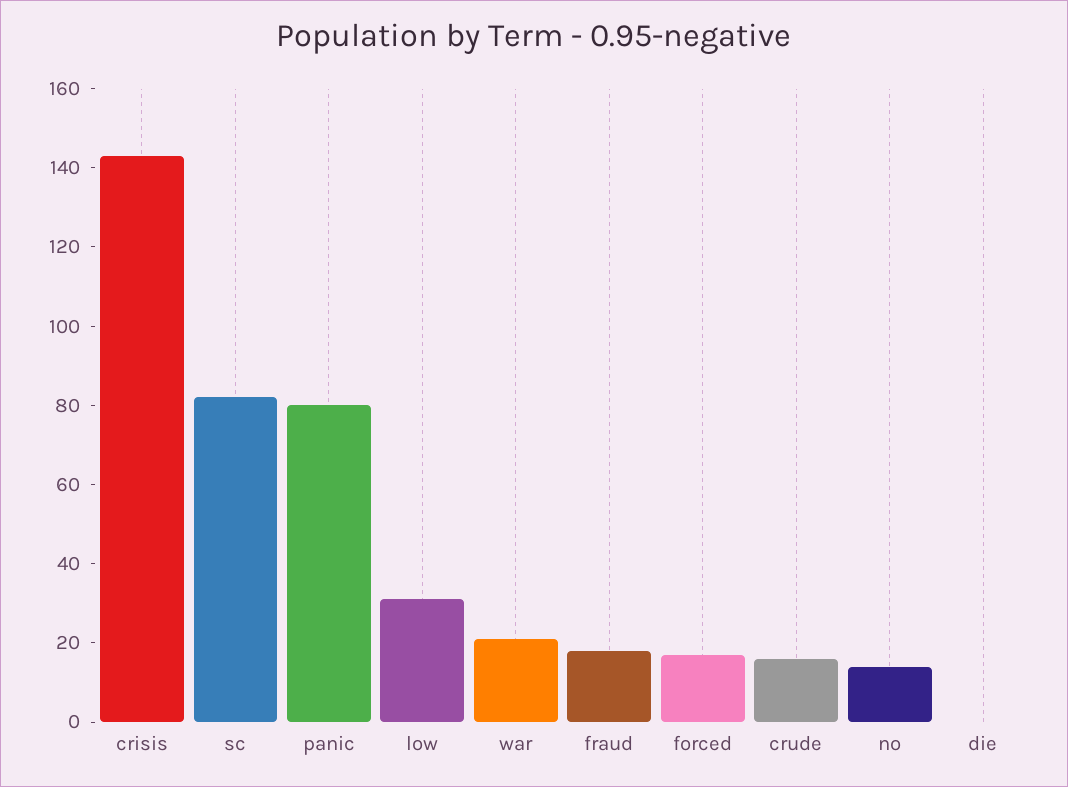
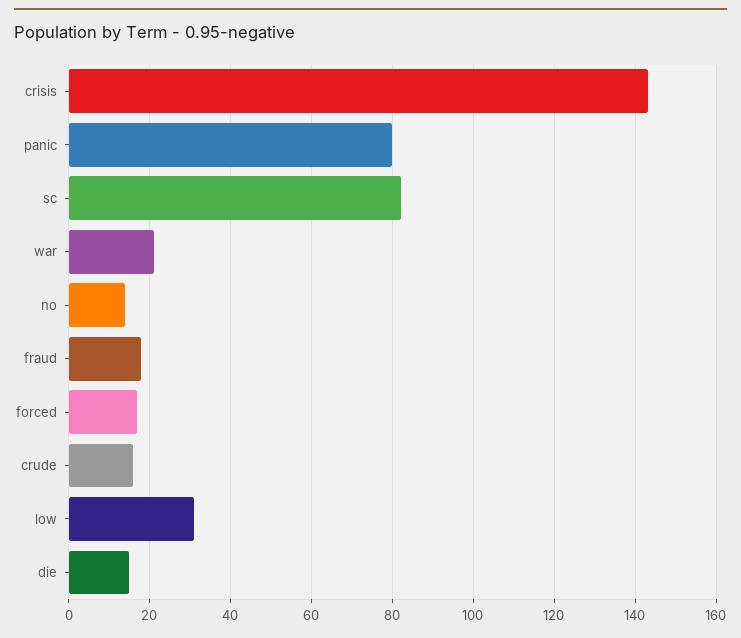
  {
    "crisis": 145,
    "sc": 80,
    "panic": 80,
    "low": 30,
    "war": 20,
    "fraud": 20,
    "forced": 15,
    "crude": 15,
    "no": 15,
-   "die": 0
+   "die": 15
  }

